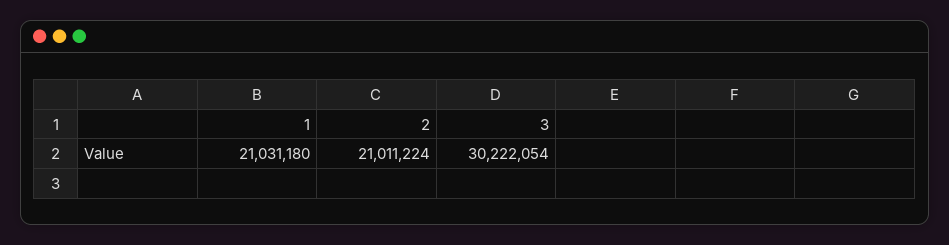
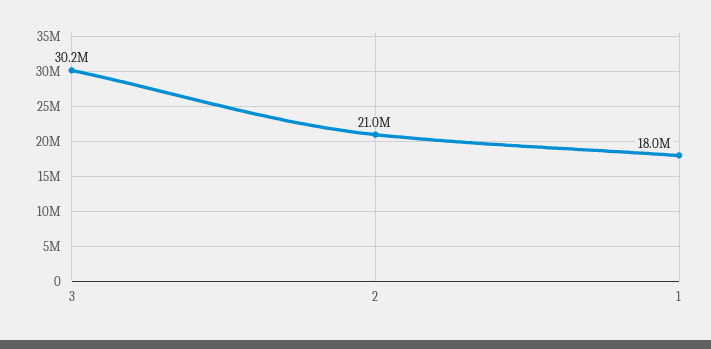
  {
-   "1": 21031180,
+   "1": 18000000,
    "2": 21011224,
    "3": 30222054
  }

